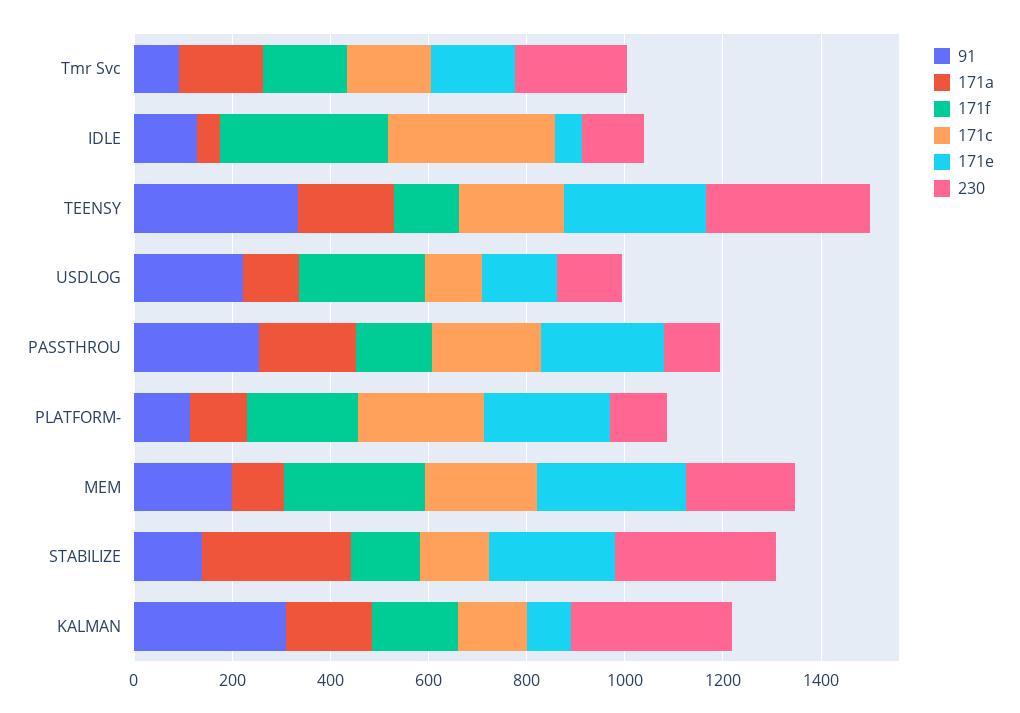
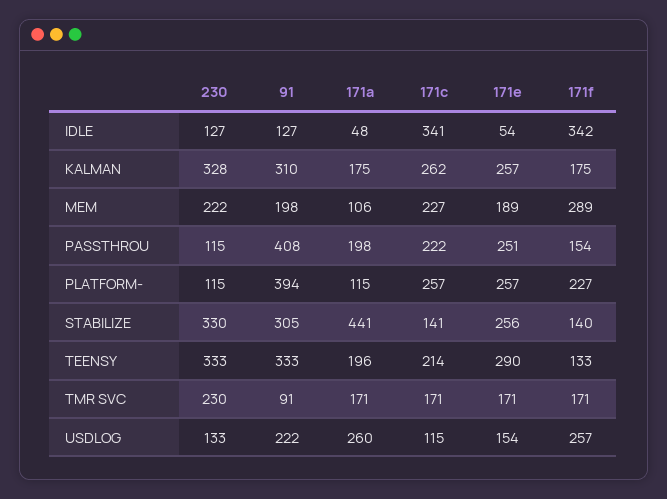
  {
    "91": {
      "Tmr Svc": 91,
      "IDLE": 127,
      "TEENSY": 333,
      "USDLOG": 222,
-     "PASSTHROU": 250,
+     "PASSTHROU": 408,
-     "PLATFORM-": 100,
+     "PLATFORM-": 394,
      "MEM": 198,
-     "STABILIZE": 150,
+     "STABILIZE": 305,
      "KALMAN": 310
    },
    "171a": {
      "Tmr Svc": 171,
      "IDLE": 48,
      "TEENSY": 196,
-     "USDLOG": 100,
+     "USDLOG": 260,
      "PASSTHROU": 198,
      "PLATFORM-": 115,
      "MEM": 106,
-     "STABILIZE": 300,
+     "STABILIZE": 441,
      "KALMAN": 175
    },
    "171f": {
      "Tmr Svc": 171,
      "IDLE": 342,
      "TEENSY": 133,
      "USDLOG": 257,
      "PASSTHROU": 154,
      "PLATFORM-": 227,
      "MEM": 289,
      "STABILIZE": 140,
      "KALMAN": 175
    },
    "171c": {
      "Tmr Svc": 171,
      "IDLE": 341,
      "TEENSY": 214,
      "USDLOG": 115,
      "PASSTHROU": 222,
      "PLATFORM-": 257,
      "MEM": 227,
      "STABILIZE": 141,
-     "KALMAN": 150
+     "KALMAN": 262
    },
    "171e": {
      "Tmr Svc": 171,
      "IDLE": 54,
      "TEENSY": 290,
      "USDLOG": 154,
      "PASSTHROU": 251,
      "PLATFORM-": 257,
-     "MEM": 300,
+     "MEM": 189,
      "STABILIZE": 256,
-     "KALMAN": 100
+     "KALMAN": 257
    },
    "230": {
      "Tmr Svc": 230,
      "IDLE": 127,
      "TEENSY": 333,
      "USDLOG": 133,
      "PASSTHROU": 115,
      "PLATFORM-": 115,
      "MEM": 222,
      "STABILIZE": 330,
      "KALMAN": 328
    }
  }

